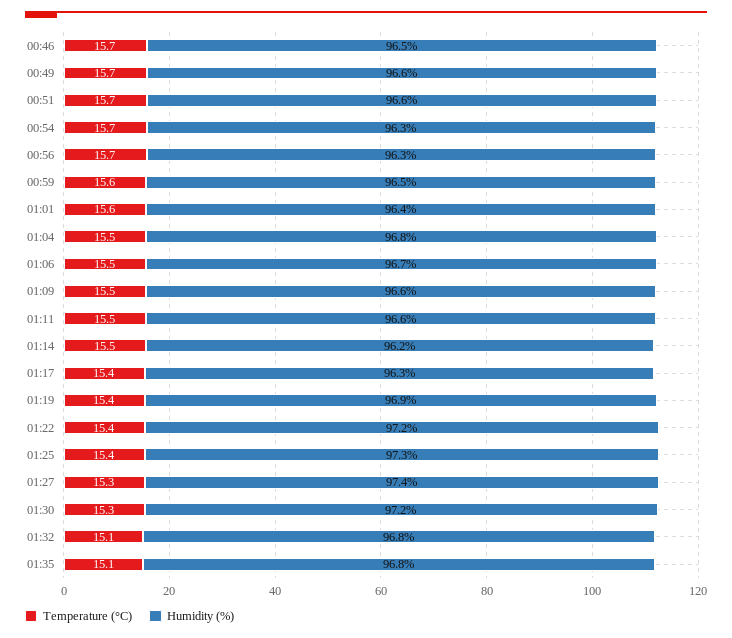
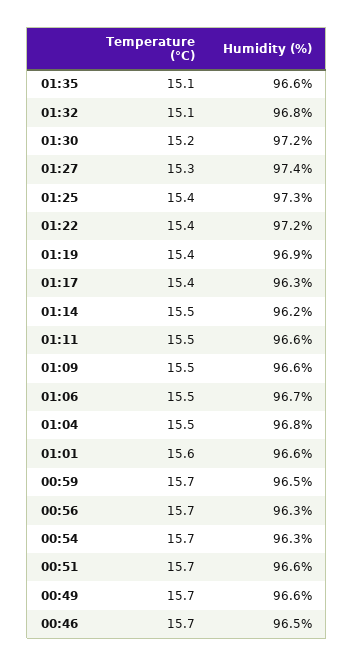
  {
    "Temperature (°C)": {
      "00:46": 15.7,
      "00:49": 15.7,
      "00:51": 15.7,
      "00:54": 15.7,
      "00:56": 15.7,
-     "00:59": 15.6,
+     "00:59": 15.7,
      "01:01": 15.6,
      "01:04": 15.5,
      "01:06": 15.5,
      "01:09": 15.5,
      "01:11": 15.5,
      "01:14": 15.5,
      "01:17": 15.4,
      "01:19": 15.4,
      "01:22": 15.4,
      "01:25": 15.4,
      "01:27": 15.3,
-     "01:30": 15.3,
+     "01:30": 15.2,
      "01:32": 15.1,
      "01:35": 15.1
    },
    "Humidity (%)": {
      "00:46": 96.5,
      "00:49": 96.6,
      "00:51": 96.6,
      "00:54": 96.3,
      "00:56": 96.3,
      "00:59": 96.5,
-     "01:01": 96.4,
+     "01:01": 96.6,
      "01:04": 96.8,
      "01:06": 96.7,
      "01:09": 96.6,
      "01:11": 96.6,
      "01:14": 96.2,
      "01:17": 96.3,
      "01:19": 96.9,
      "01:22": 97.2,
      "01:25": 97.3,
      "01:27": 97.4,
      "01:30": 97.2,
      "01:32": 96.8,
-     "01:35": 96.8
+     "01:35": 96.6
    }
  }

